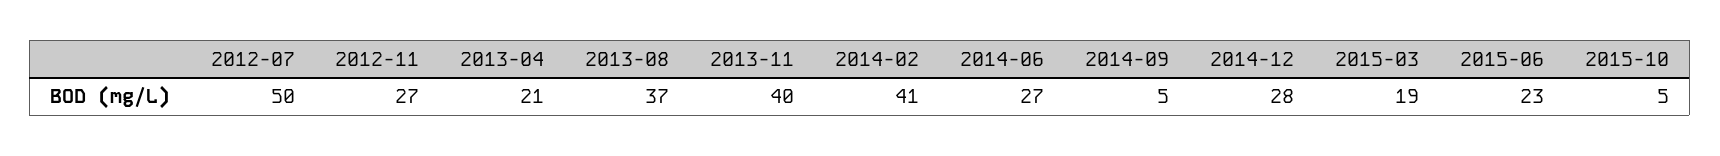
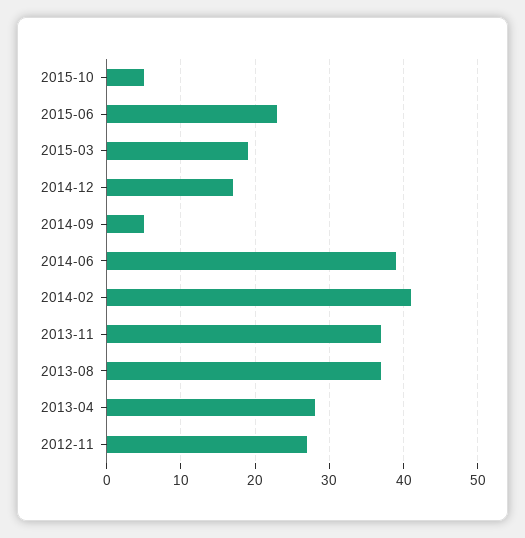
  {
-   "2012-07": 50,
    "2012-11": 27,
-   "2013-04": 21,
+   "2013-04": 28,
    "2013-08": 37,
-   "2013-11": 40,
+   "2013-11": 37,
    "2014-02": 41,
-   "2014-06": 27,
+   "2014-06": 39,
    "2014-09": 5,
-   "2014-12": 28,
+   "2014-12": 17,
    "2015-03": 19,
    "2015-06": 23,
    "2015-10": 5
  }

